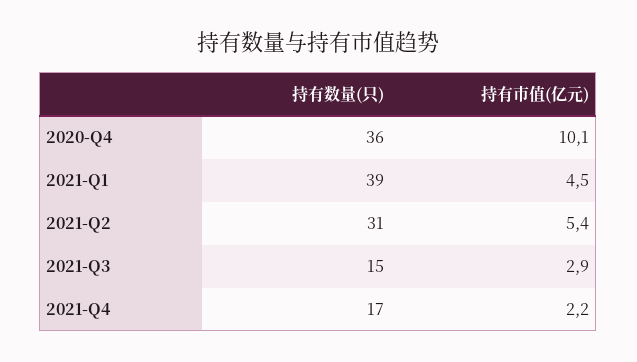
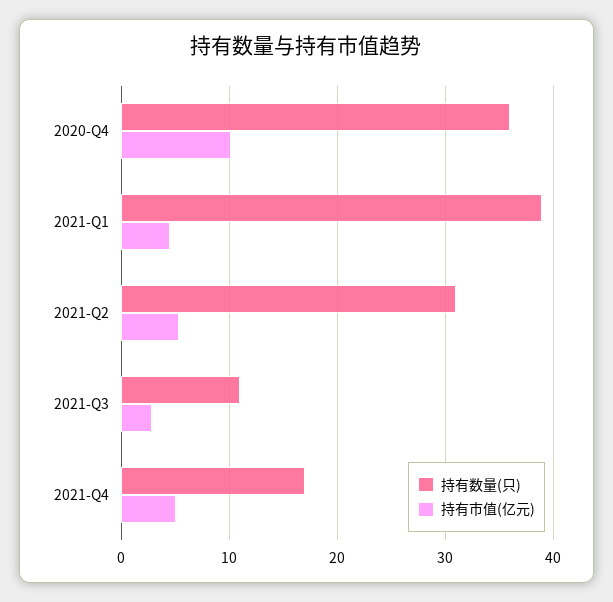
  {
    "持有数量(只)": {
      "2020-Q4": 36,
      "2021-Q1": 39,
      "2021-Q2": 31,
-     "2021-Q3": 15,
+     "2021-Q3": 11,
      "2021-Q4": 17
    },
    "持有市值(亿元)": {
      "2020-Q4": 10.1,
      "2021-Q1": 4.5,
      "2021-Q2": 5.4,
      "2021-Q3": 2.9,
-     "2021-Q4": 2.2
+     "2021-Q4": 5
    }
  }

